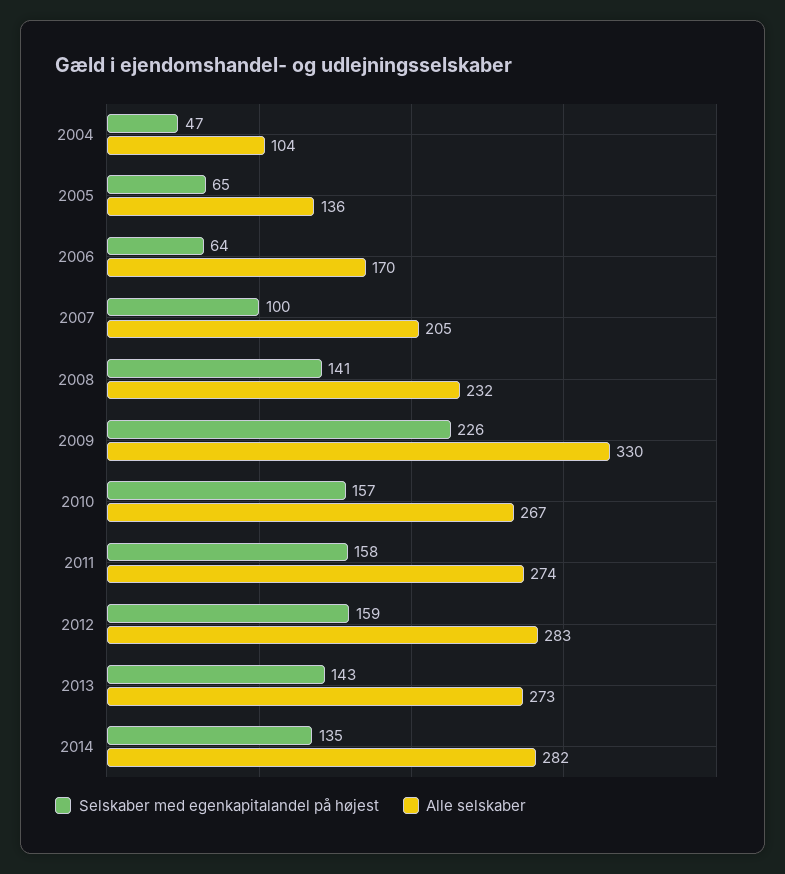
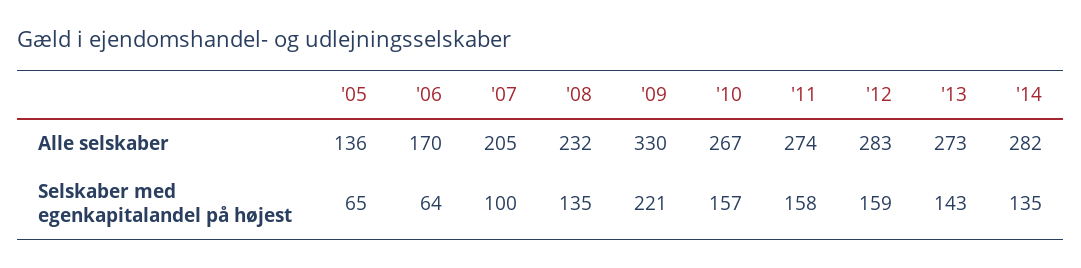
  {
    "Selskaber med egenkapitalandel på højest": {
-     "2004": 47,
      "2005": 65,
      "2006": 64,
      "2007": 100,
-     "2008": 141,
+     "2008": 135,
-     "2009": 226,
+     "2009": 221,
      "2010": 157,
      "2011": 158,
      "2012": 159,
      "2013": 143,
      "2014": 135
    },
    "Alle selskaber": {
-     "2004": 104,
      "2005": 136,
      "2006": 170,
      "2007": 205,
      "2008": 232,
      "2009": 330,
      "2010": 267,
      "2011": 274,
      "2012": 283,
      "2013": 273,
      "2014": 282
    }
  }

